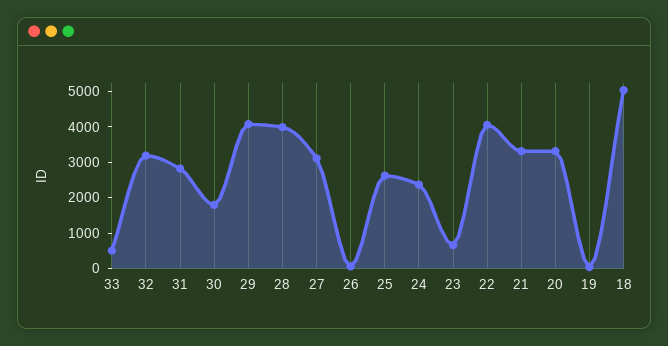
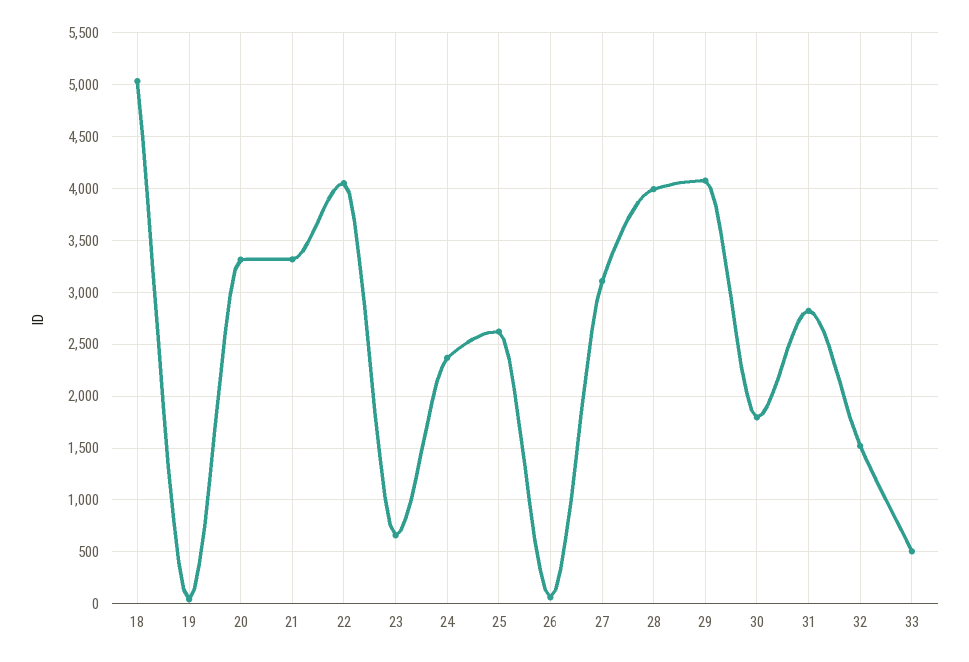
  {
    "33": 500,
-   "32": 3250,
+   "32": 1500,
    "31": 2800,
    "30": 1800,
    "29": 4100,
    "28": 4000,
    "27": 3100,
    "26": 100,
    "25": 2600,
    "24": 2400,
    "23": 700,
    "22": 4100,
    "21": 3300,
    "20": 3300,
    "19": 0,
    "18": 5000
  }

